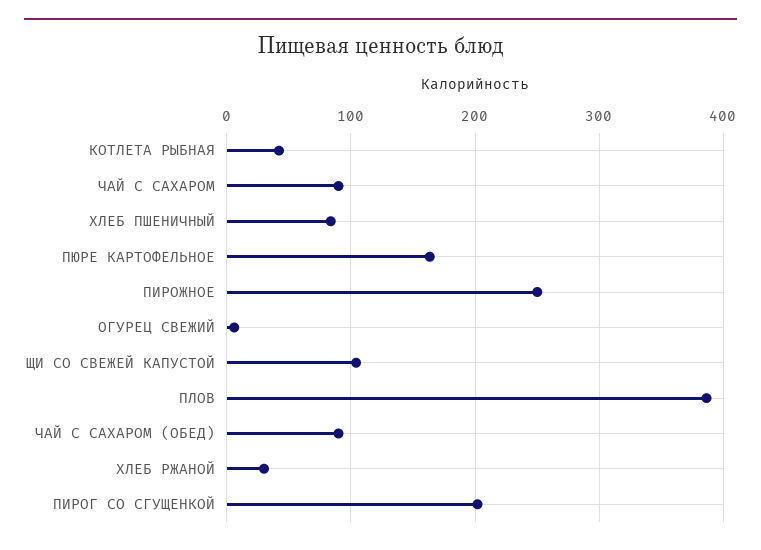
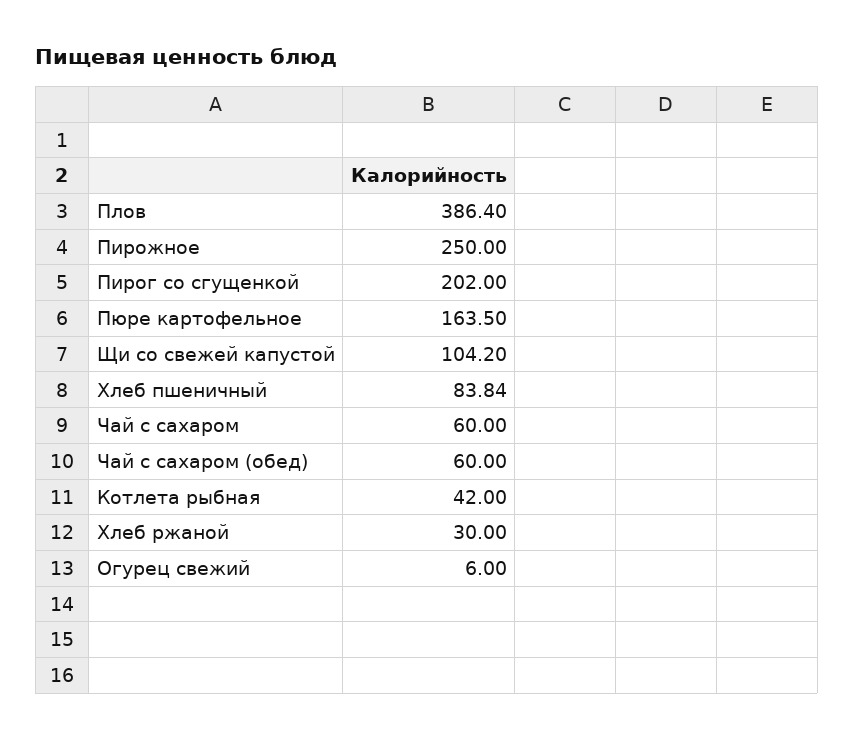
  {
    "КОТЛЕТА РЫБНАЯ": 42,
-   "ЧАЙ С САХАРОМ": 90,
+   "ЧАЙ С САХАРОМ": 60,
    "ХЛЕБ ПШЕНИЧНЫЙ": 83.84,
    "ПЮРЕ КАРТОФЕЛЬНОЕ": 163.5,
    "ПИРОЖНОЕ": 250,
    "ОГУРЕЦ СВЕЖИЙ": 6,
    "ЩИ СО СВЕЖЕЙ КАПУСТОЙ": 104.2,
    "ПЛОВ": 386.4,
-   "ЧАЙ С САХАРОМ (ОБЕД)": 90,
+   "ЧАЙ С САХАРОМ (ОБЕД)": 60,
    "ХЛЕБ РЖАНОЙ": 30,
    "ПИРОГ СО СГУЩЕНКОЙ": 202
  }

